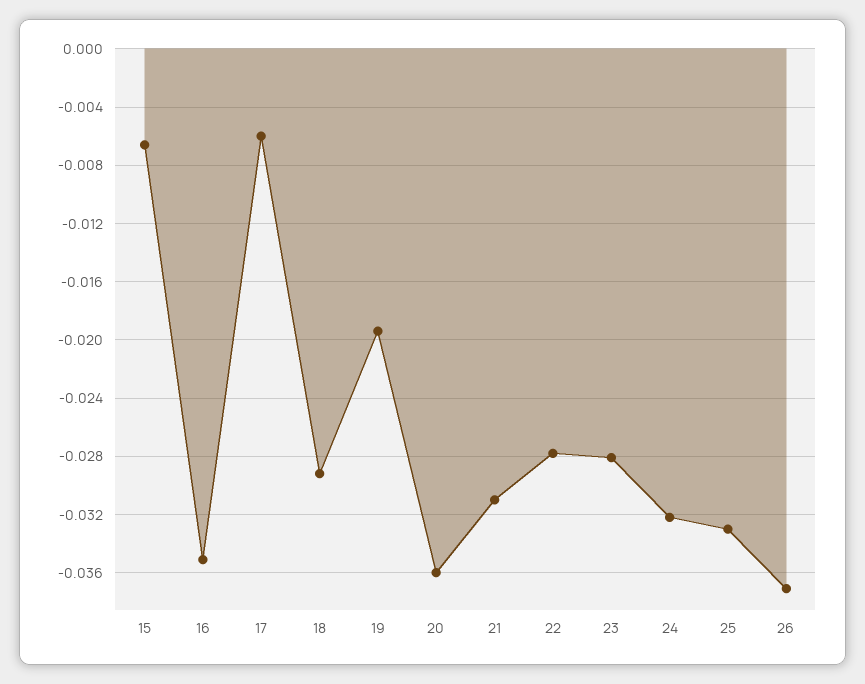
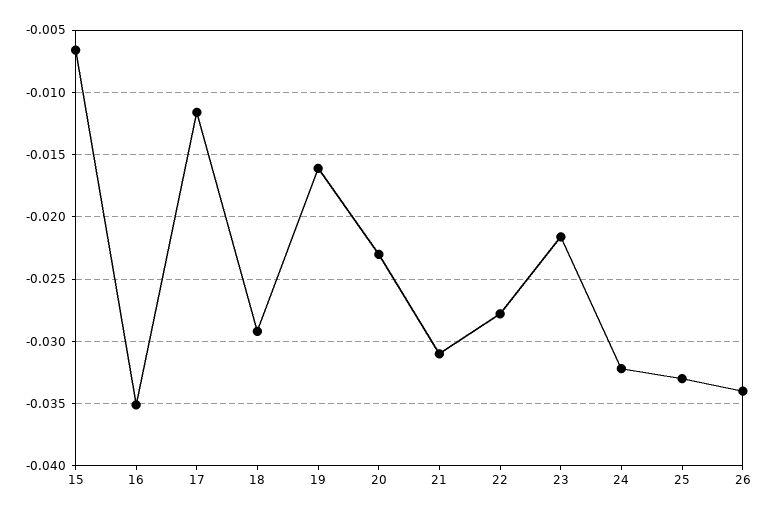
  {
    "15": -0.0065,
    "16": -0.035,
-   "17": -0.006,
+   "17": -0.0115,
    "18": -0.029,
-   "19": -0.0195,
+   "19": -0.016,
-   "20": -0.036,
+   "20": -0.023,
    "21": -0.031,
    "22": -0.028,
-   "23": -0.028,
+   "23": -0.0215,
    "24": -0.032,
    "25": -0.033,
-   "26": -0.037
+   "26": -0.034
  }

